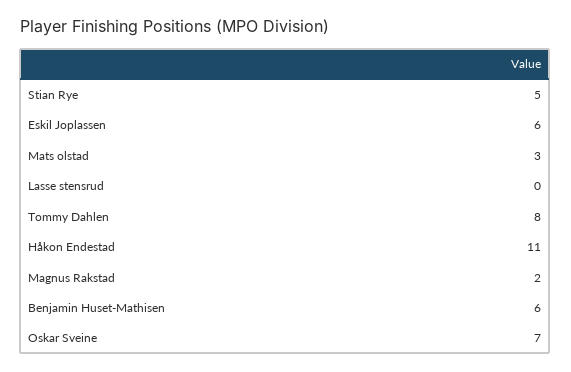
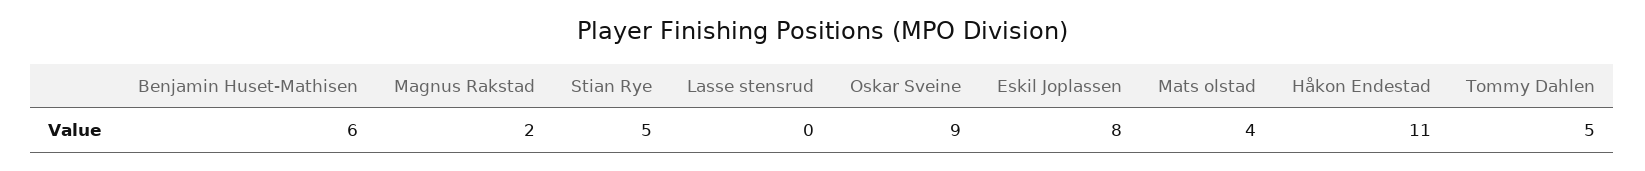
  {
    "Stian Rye": 5,
-   "Eskil Joplassen": 6,
+   "Eskil Joplassen": 8,
-   "Mats olstad": 3,
+   "Mats olstad": 4,
    "Lasse stensrud": 0,
-   "Tommy Dahlen": 8,
+   "Tommy Dahlen": 5,
    "Håkon Endestad": 11,
    "Magnus Rakstad": 2,
    "Benjamin Huset-Mathisen": 6,
-   "Oskar Sveine": 7
+   "Oskar Sveine": 9
  }

